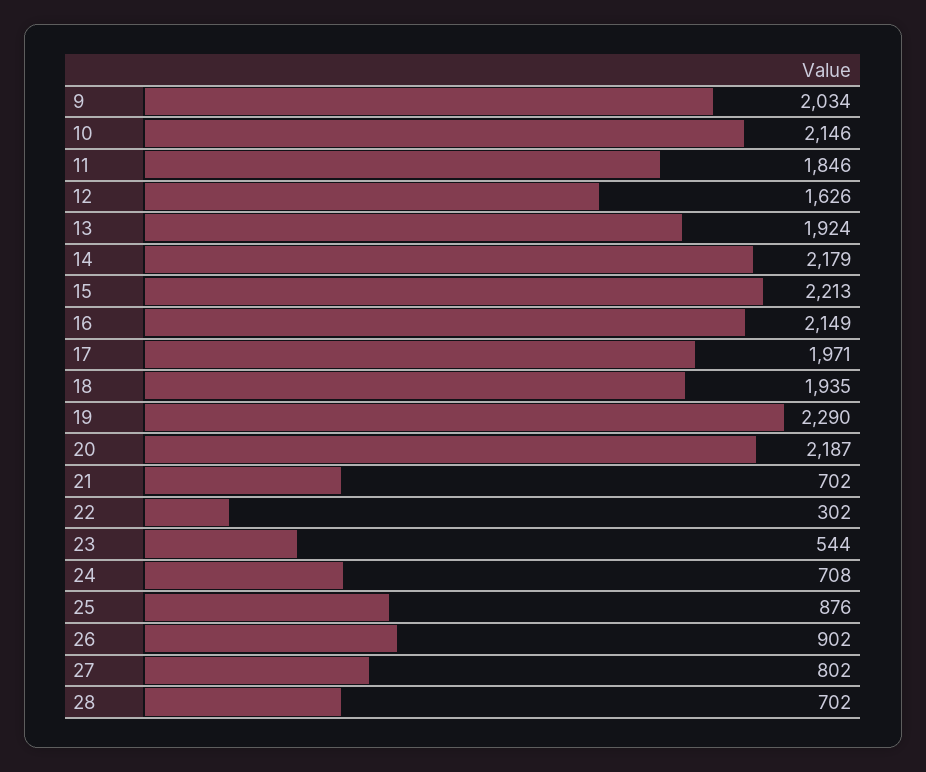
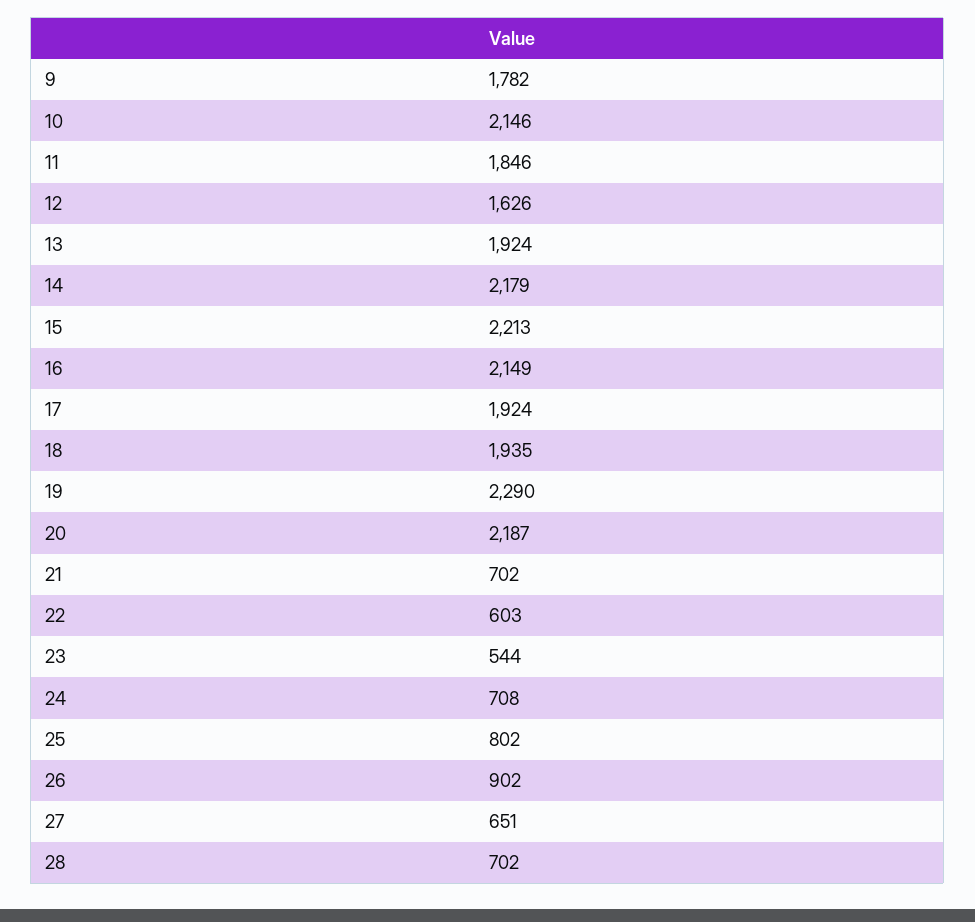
  {
-   "9": 2034,
+   "9": 1782,
    "10": 2146,
    "11": 1846,
    "12": 1626,
    "13": 1924,
    "14": 2179,
    "15": 2213,
    "16": 2149,
-   "17": 1971,
+   "17": 1924,
    "18": 1935,
    "19": 2290,
    "20": 2187,
    "21": 702,
-   "22": 302,
+   "22": 603,
    "23": 544,
    "24": 708,
-   "25": 876,
+   "25": 802,
    "26": 902,
-   "27": 802,
+   "27": 651,
    "28": 702
  }

